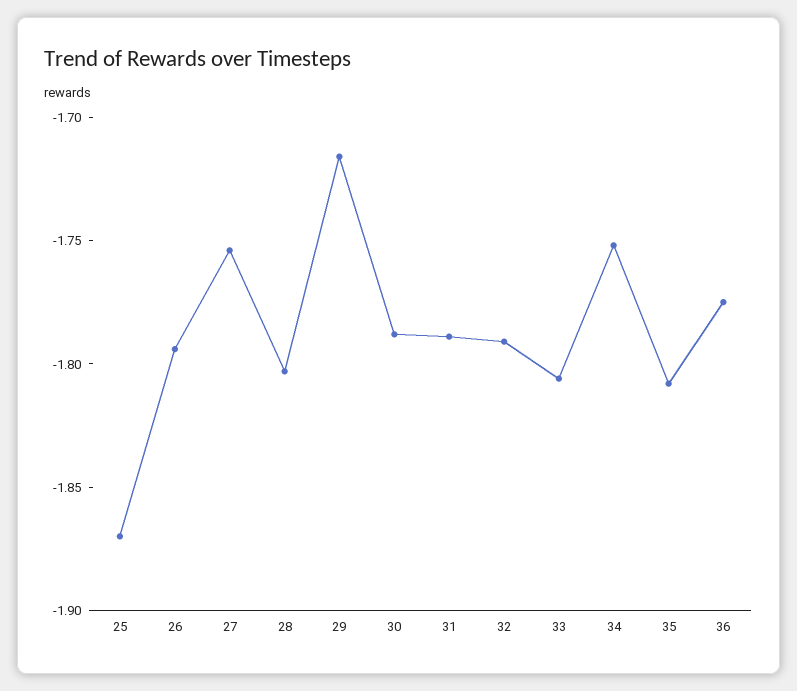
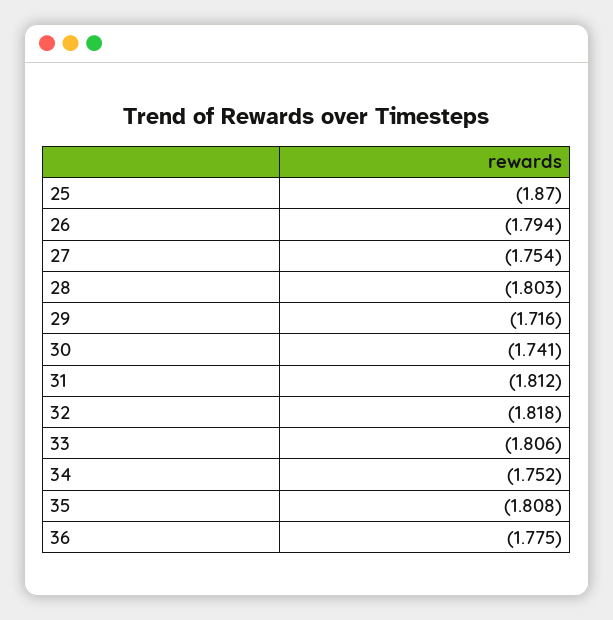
  {
    "25": -1.87,
    "26": -1.794,
    "27": -1.754,
    "28": -1.803,
    "29": -1.716,
-   "30": -1.79,
+   "30": -1.741,
-   "31": -1.79,
+   "31": -1.812,
-   "32": -1.79,
+   "32": -1.818,
    "33": -1.806,
    "34": -1.752,
    "35": -1.808,
    "36": -1.775
  }

